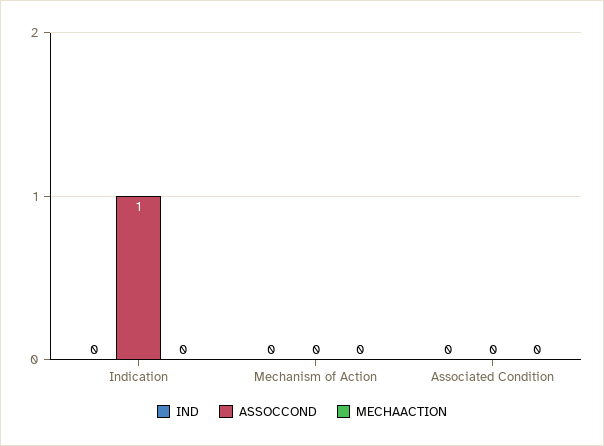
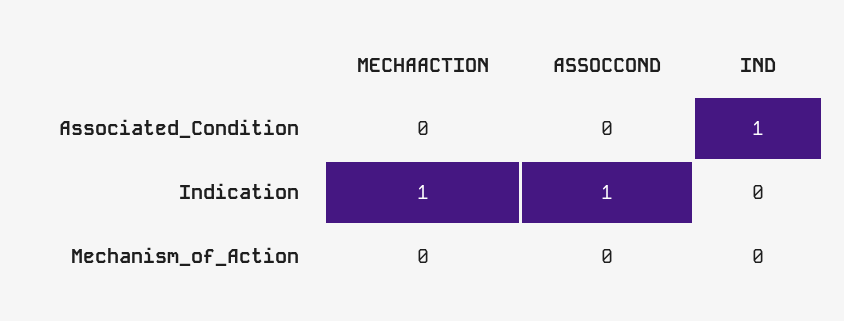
  {
    "IND": {
      "Indication": 0,
      "Mechanism of Action": 0,
-     "Associated Condition": 0
+     "Associated Condition": 1
    },
    "ASSOCCOND": {
      "Indication": 1,
      "Mechanism of Action": 0,
      "Associated Condition": 0
    },
    "MECHAACTION": {
-     "Indication": 0,
+     "Indication": 1,
      "Mechanism of Action": 0,
      "Associated Condition": 0
    }
  }

